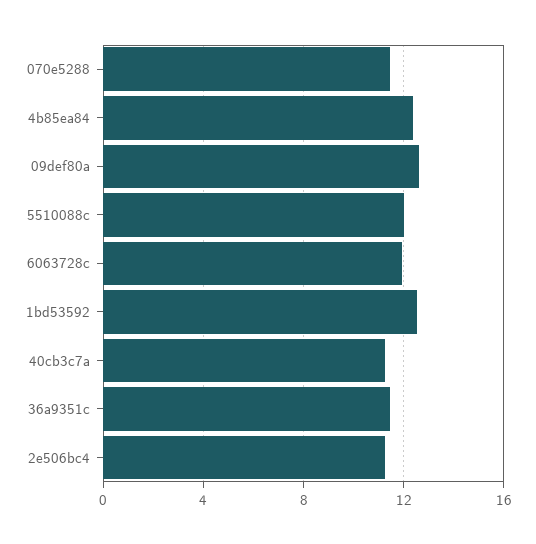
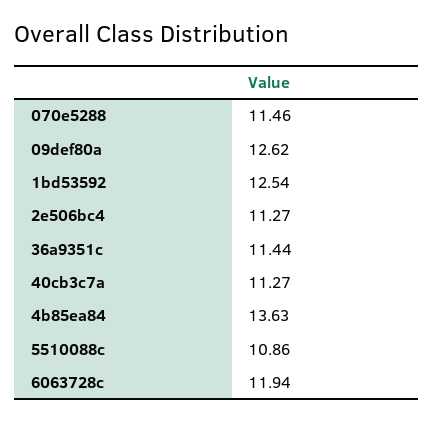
  {
    "070e5288": 11.46,
-   "4b85ea84": 12.5,
+   "4b85ea84": 13.63,
    "09def80a": 12.62,
-   "5510088c": 12,
+   "5510088c": 10.86,
    "6063728c": 11.94,
    "1bd53592": 12.54,
    "40cb3c7a": 11.27,
    "36a9351c": 11.44,
    "2e506bc4": 11.27
  }

